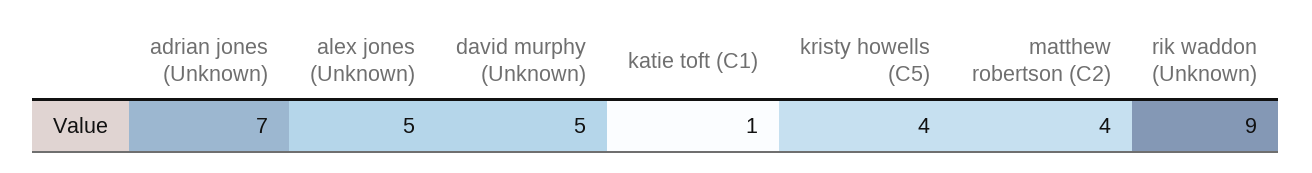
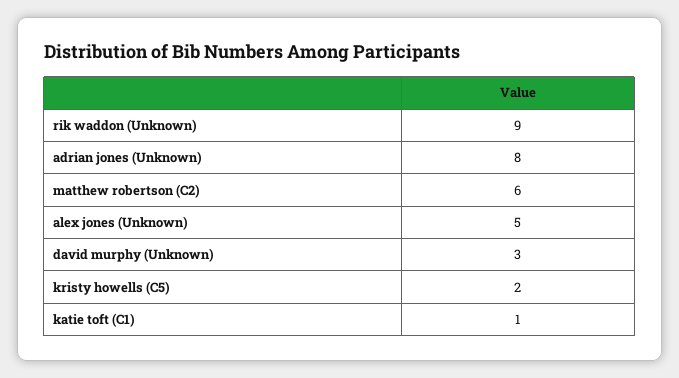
  {
-   "adrian jones (Unknown)": 7,
+   "adrian jones (Unknown)": 8,
    "alex jones (Unknown)": 5,
-   "david murphy (Unknown)": 5,
+   "david murphy (Unknown)": 3,
    "katie toft (C1)": 1,
-   "kristy howells (C5)": 4,
+   "kristy howells (C5)": 2,
-   "matthew robertson (C2)": 4,
+   "matthew robertson (C2)": 6,
    "rik waddon (Unknown)": 9
  }

